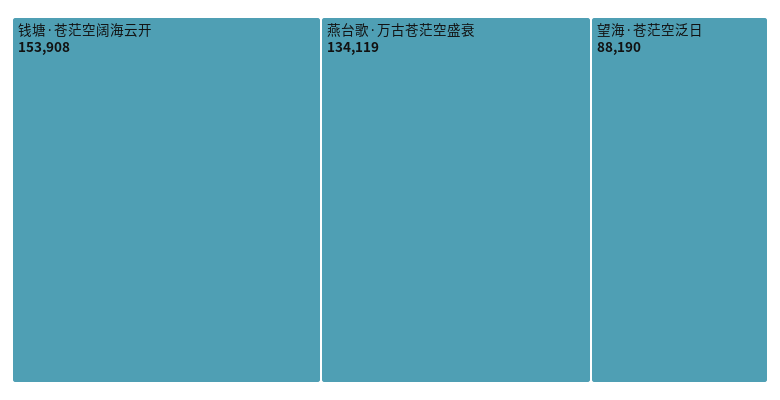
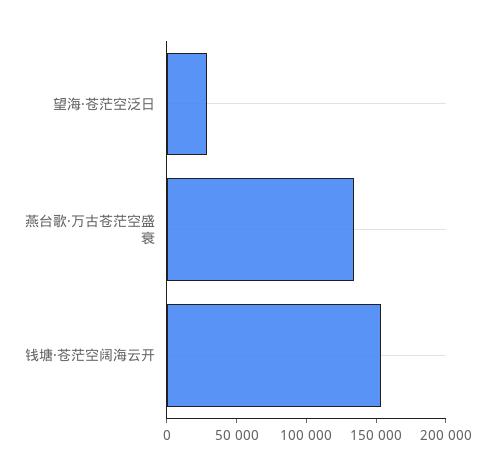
  {
    "钱塘·苍茫空阔海云开": 153908,
    "燕台歌·万古苍茫空盛衰": 134119,
-   "望海·苍茫空泛日": 88190
+   "望海·苍茫空泛日": 30000
  }

